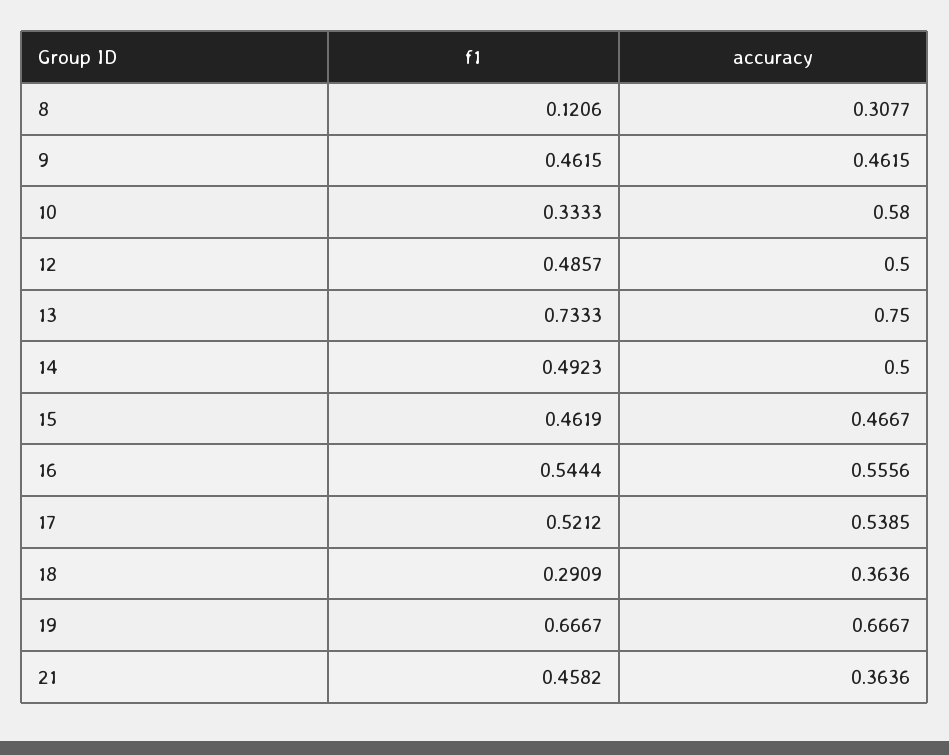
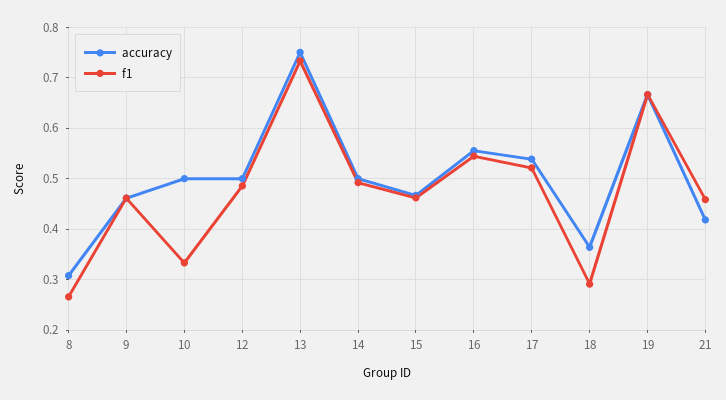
  {
    "f1": {
-     "8": 0.1206,
+     "8": 0.26,
      "9": 0.4615,
      "10": 0.3333,
      "12": 0.4857,
      "13": 0.7333,
      "14": 0.4923,
      "15": 0.4619,
      "16": 0.5444,
      "17": 0.5212,
      "18": 0.2909,
      "19": 0.6667,
      "21": 0.4582
    },
    "accuracy": {
      "8": 0.3077,
      "9": 0.4615,
-     "10": 0.58,
+     "10": 0.5,
      "12": 0.5,
      "13": 0.75,
      "14": 0.5,
      "15": 0.4667,
      "16": 0.5556,
      "17": 0.5385,
      "18": 0.3636,
      "19": 0.6667,
-     "21": 0.3636
+     "21": 0.42
    }
  }

